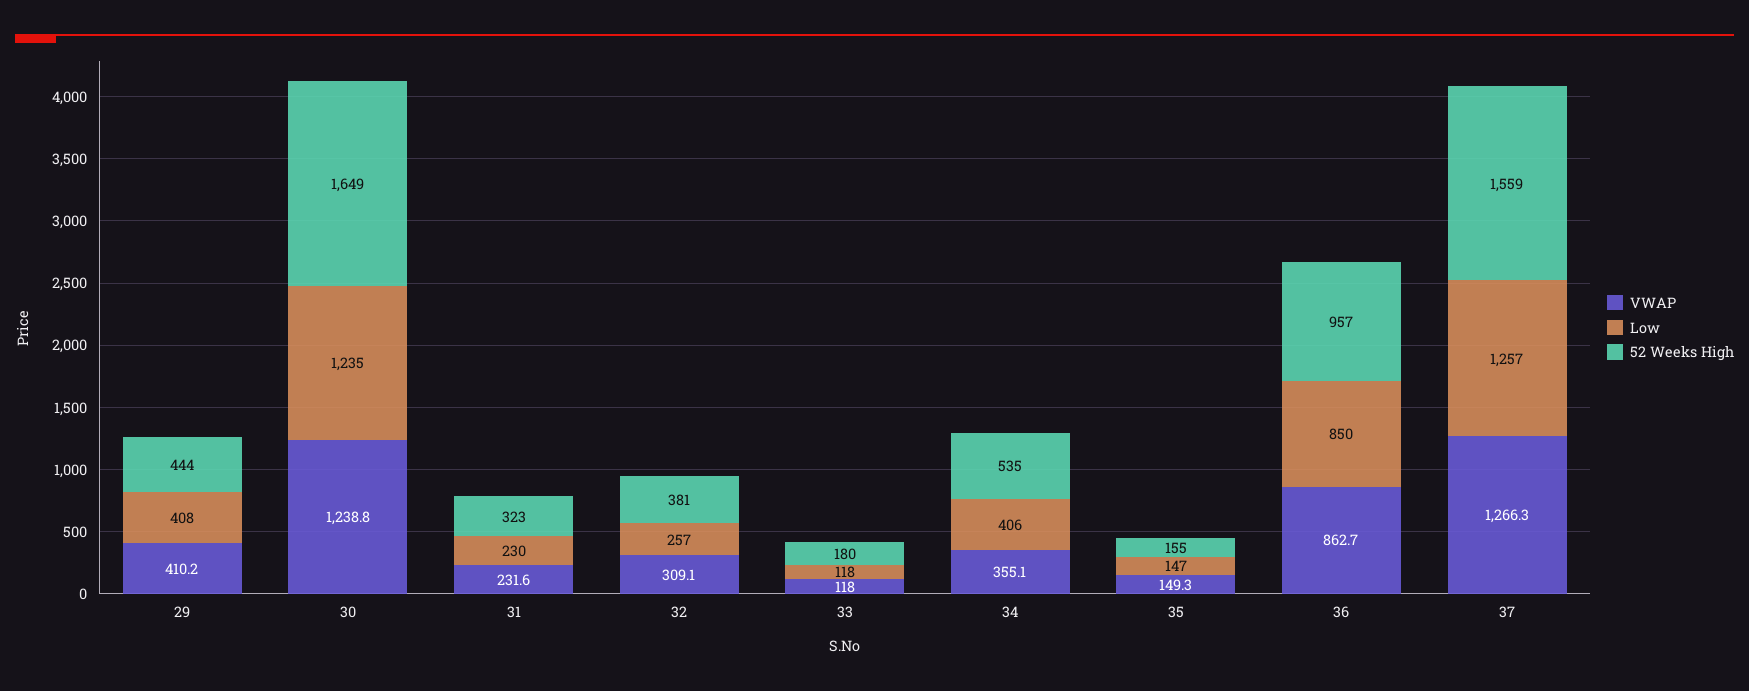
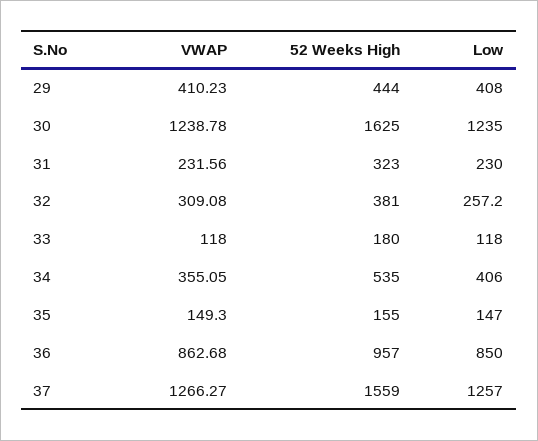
  {
    "VWAP": {
      "29": 410.23,
      "30": 1238.78,
      "31": 231.56,
      "32": 309.08,
      "33": 118,
      "34": 355.05,
      "35": 149.3,
      "36": 862.68,
      "37": 1266.27
    },
    "Low": {
      "29": 408,
      "30": 1235,
      "31": 230,
      "32": 257.2,
      "33": 118,
      "34": 406,
      "35": 147,
      "36": 850,
      "37": 1257
    },
    "52 Weeks High": {
      "29": 444,
-     "30": 1649,
+     "30": 1625,
      "31": 323,
      "32": 381,
      "33": 180,
      "34": 535,
      "35": 155,
      "36": 957,
      "37": 1559
    }
  }

